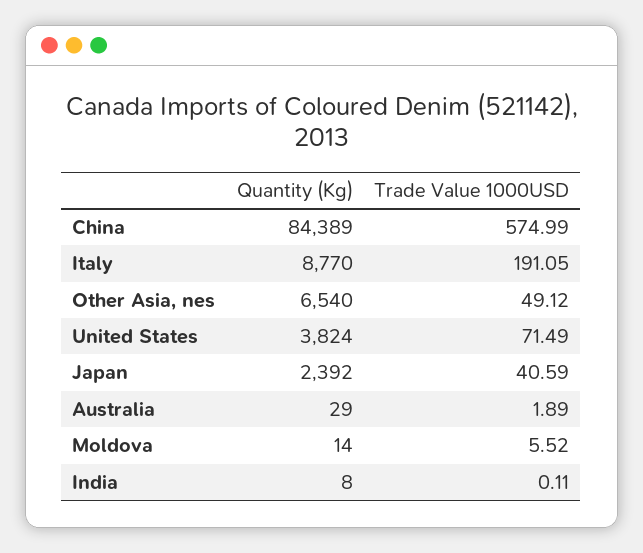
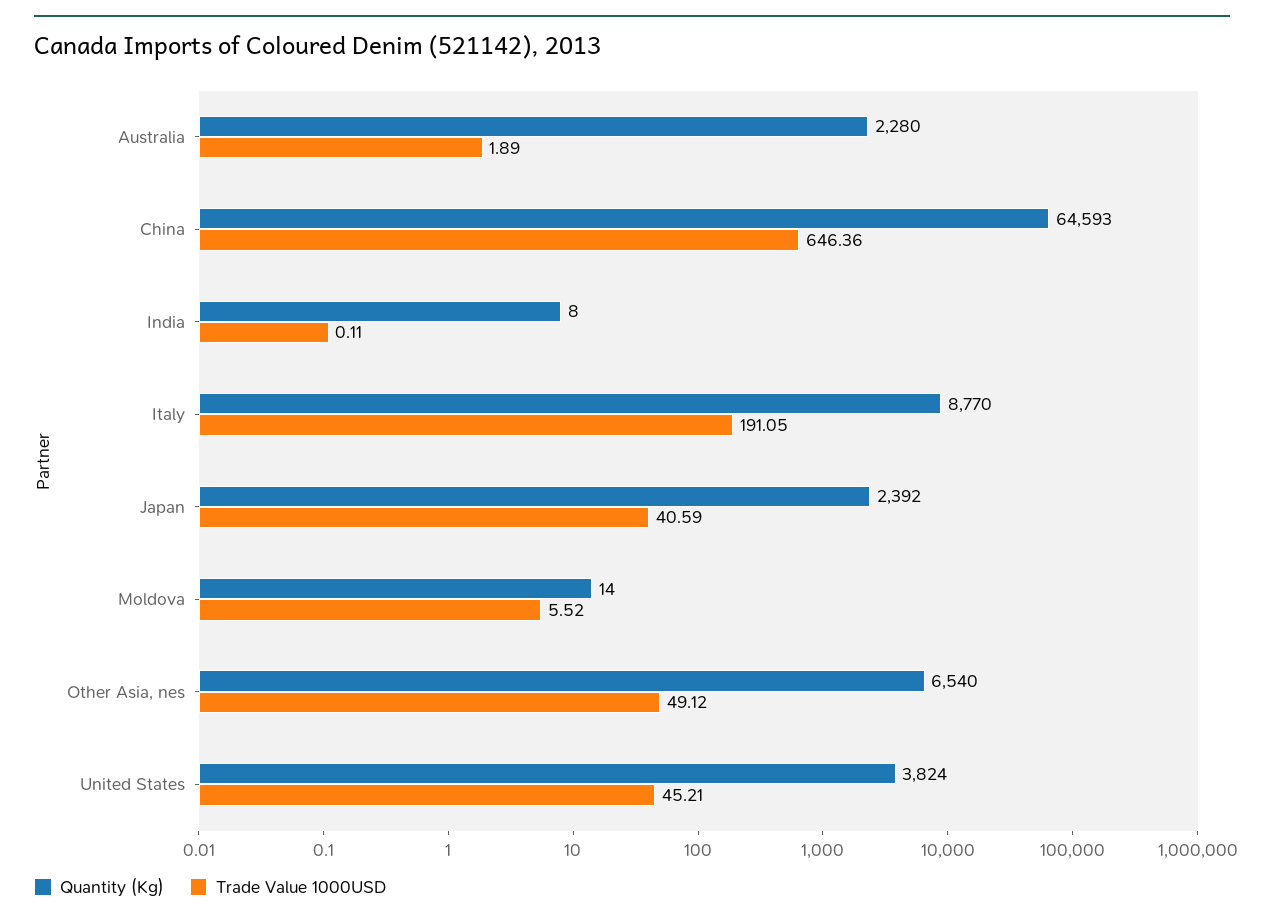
  {
    "Quantity (Kg)": {
-     "China": 84389,
+     "China": 64593,
      "Italy": 8770,
      "Other Asia, nes": 6540,
      "United States": 3824,
      "Japan": 2392,
-     "Australia": 29,
+     "Australia": 2280,
      "Moldova": 14,
      "India": 8
    },
    "Trade Value 1000USD": {
-     "China": 574.99,
+     "China": 646.36,
      "Italy": 191.05,
      "Other Asia, nes": 49.12,
-     "United States": 71.49,
+     "United States": 45.21,
      "Japan": 40.59,
      "Australia": 1.89,
      "Moldova": 5.52,
      "India": 0.11
    }
  }

